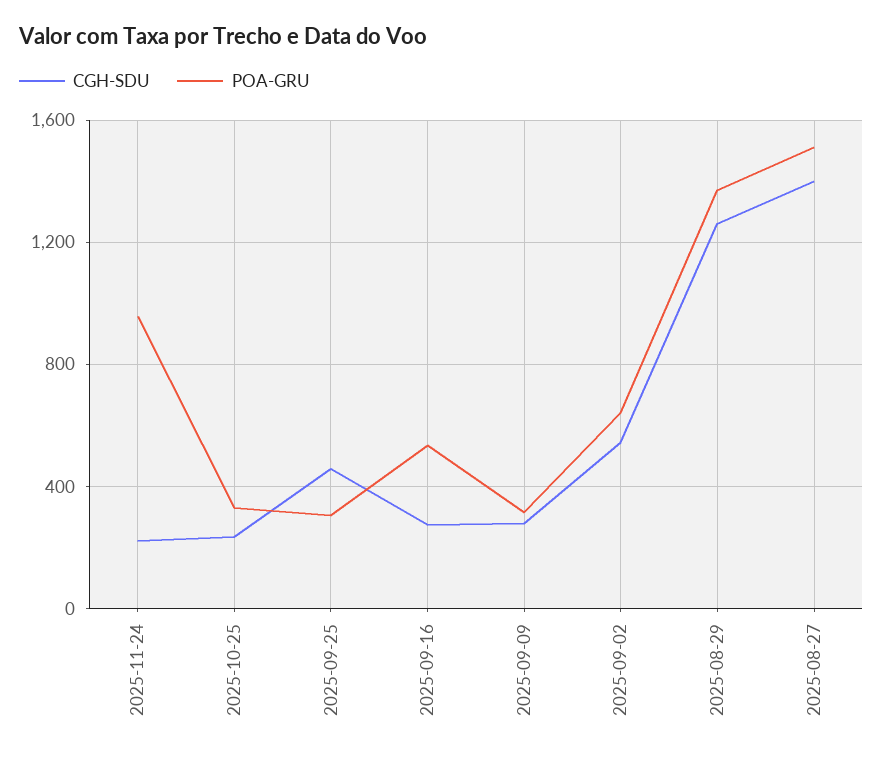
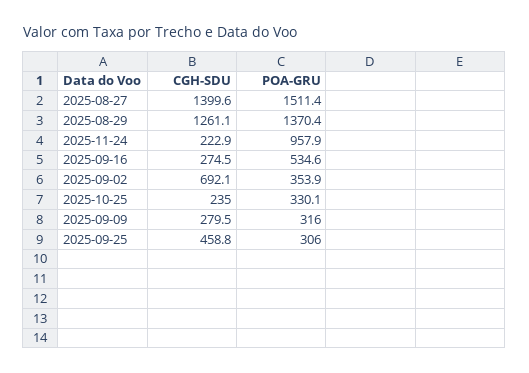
  {
    "CGH-SDU": {
      "2025-11-24": 222.9,
      "2025-10-25": 235,
      "2025-09-25": 458.8,
      "2025-09-16": 274.5,
      "2025-09-09": 279.5,
-     "2025-09-02": 550,
+     "2025-09-02": 692.1,
      "2025-08-29": 1261.1,
      "2025-08-27": 1399.6
    },
    "POA-GRU": {
      "2025-11-24": 957.9,
      "2025-10-25": 330.1,
      "2025-09-25": 306,
      "2025-09-16": 534.6,
      "2025-09-09": 316,
-     "2025-09-02": 650,
+     "2025-09-02": 353.9,
      "2025-08-29": 1370.4,
      "2025-08-27": 1511.4
    }
  }

